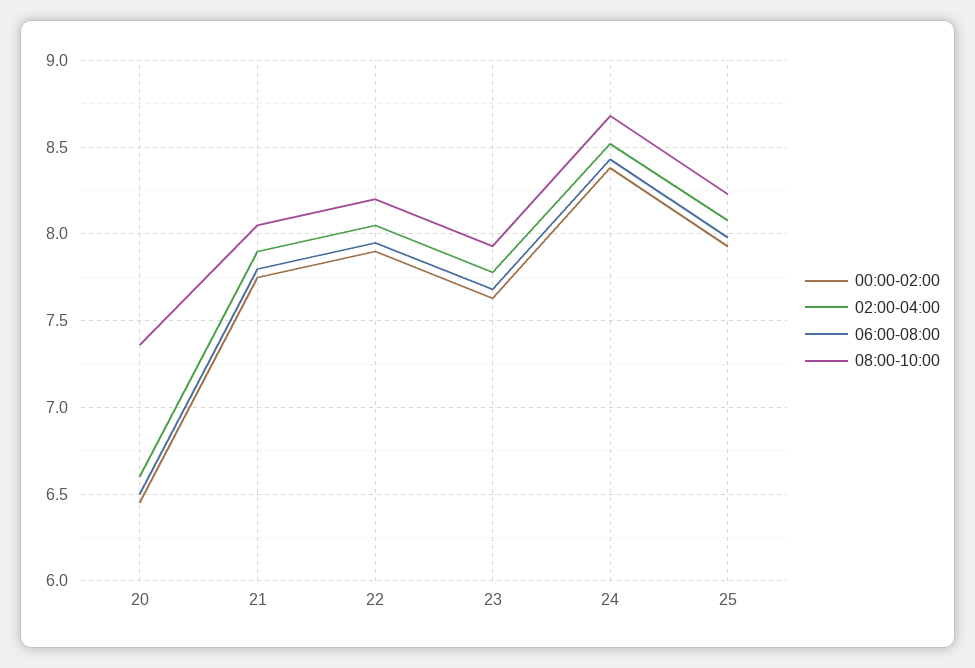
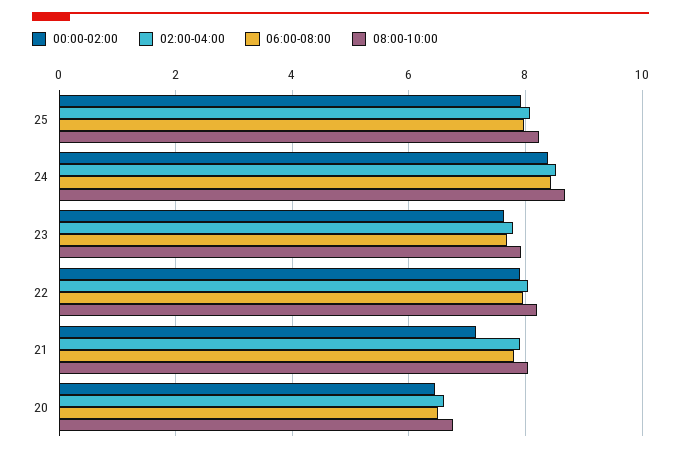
  {
    "00:00-02:00": {
      "20": 6.45,
-     "21": 7.75,
+     "21": 7.2,
      "22": 7.9,
      "23": 7.65,
      "24": 8.4,
      "25": 7.95
    },
    "02:00-04:00": {
      "20": 6.6,
      "21": 7.9,
      "22": 8.05,
      "23": 7.8,
      "24": 8.5,
      "25": 8.1
    },
    "06:00-08:00": {
      "20": 6.5,
      "21": 7.8,
      "22": 7.95,
      "23": 7.7,
      "24": 8.45,
      "25": 8
    },
    "08:00-10:00": {
-     "20": 7.35,
+     "20": 6.8,
      "21": 8.05,
      "22": 8.2,
      "23": 7.95,
      "24": 8.7,
      "25": 8.25
    }
  }

